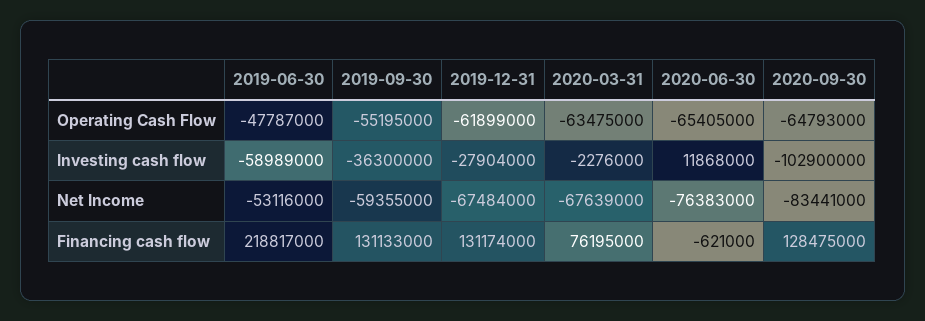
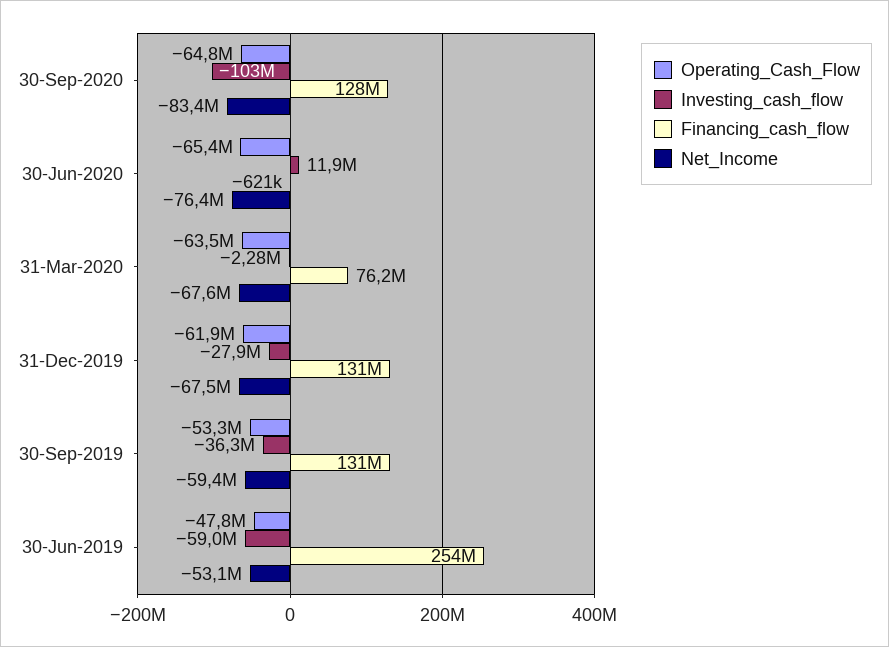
  {
    "Operating Cash Flow": {
      "2019-06-30": -47787000,
-     "2019-09-30": -55195000,
+     "2019-09-30": -53300000,
      "2019-12-31": -61899000,
      "2020-03-31": -63475000,
      "2020-06-30": -65405000,
      "2020-09-30": -64793000
    },
    "Investing cash flow": {
      "2019-06-30": -58989000,
      "2019-09-30": -36300000,
      "2019-12-31": -27904000,
      "2020-03-31": -2276000,
      "2020-06-30": 11868000,
      "2020-09-30": -102900000
    },
    "Net Income": {
      "2019-06-30": -53116000,
      "2019-09-30": -59355000,
      "2019-12-31": -67484000,
      "2020-03-31": -67639000,
      "2020-06-30": -76383000,
      "2020-09-30": -83441000
    },
    "Financing cash flow": {
-     "2019-06-30": 218817000,
+     "2019-06-30": 254000000,
      "2019-09-30": 131133000,
      "2019-12-31": 131174000,
      "2020-03-31": 76195000,
      "2020-06-30": -621000,
      "2020-09-30": 128475000
    }
  }

